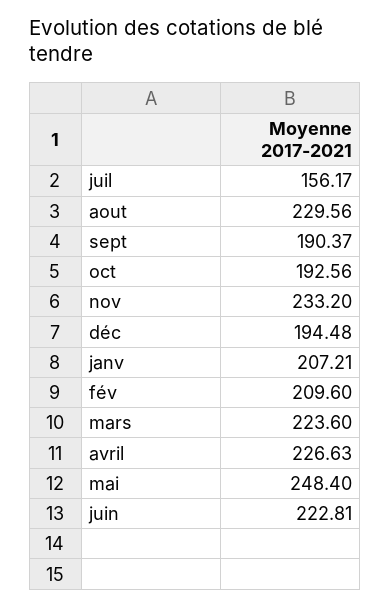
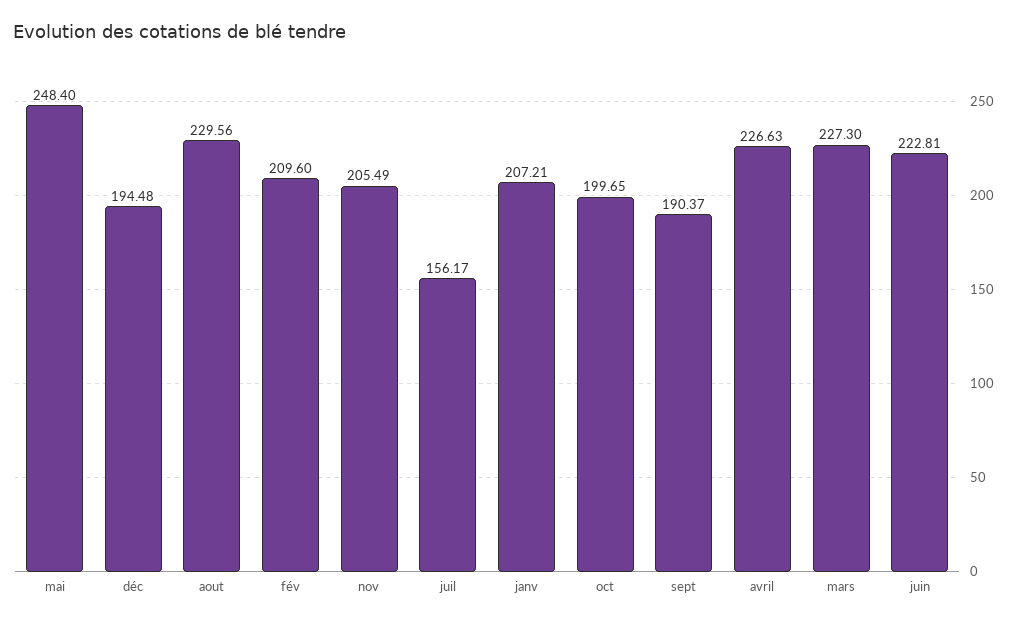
  {
    "juil": 156.17,
    "aout": 229.56,
    "sept": 190.37,
-   "oct": 192.56,
+   "oct": 199.65,
-   "nov": 233.2,
+   "nov": 205.49,
    "déc": 194.48,
    "janv": 207.21,
    "fév": 209.6,
-   "mars": 223.6,
+   "mars": 227.3,
    "avril": 226.63,
    "mai": 248.4,
    "juin": 222.81
  }

